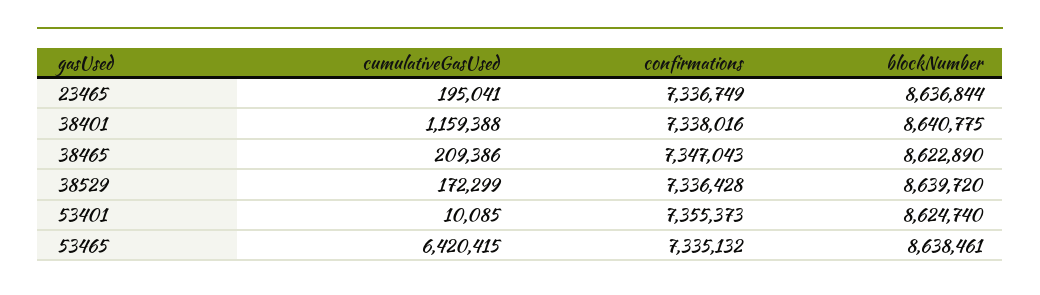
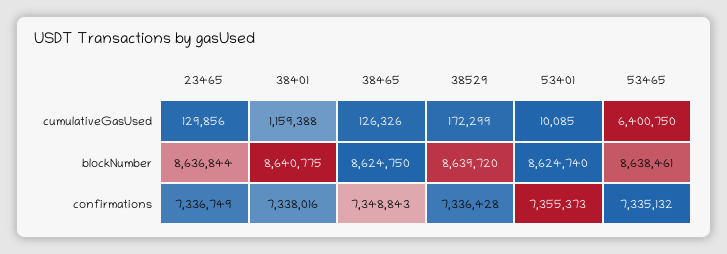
  {
    "cumulativeGasUsed": {
-     "23465": 195041,
+     "23465": 129856,
      "38401": 1159388,
-     "38465": 209386,
+     "38465": 126326,
      "38529": 172299,
      "53401": 10085,
-     "53465": 6420415
+     "53465": 6400750
    },
    "confirmations": {
      "23465": 7336749,
      "38401": 7338016,
-     "38465": 7347043,
+     "38465": 7348843,
      "38529": 7336428,
      "53401": 7355373,
      "53465": 7335132
    },
    "blockNumber": {
      "23465": 8636844,
      "38401": 8640775,
-     "38465": 8622890,
+     "38465": 8624750,
      "38529": 8639720,
      "53401": 8624740,
      "53465": 8638461
    }
  }

